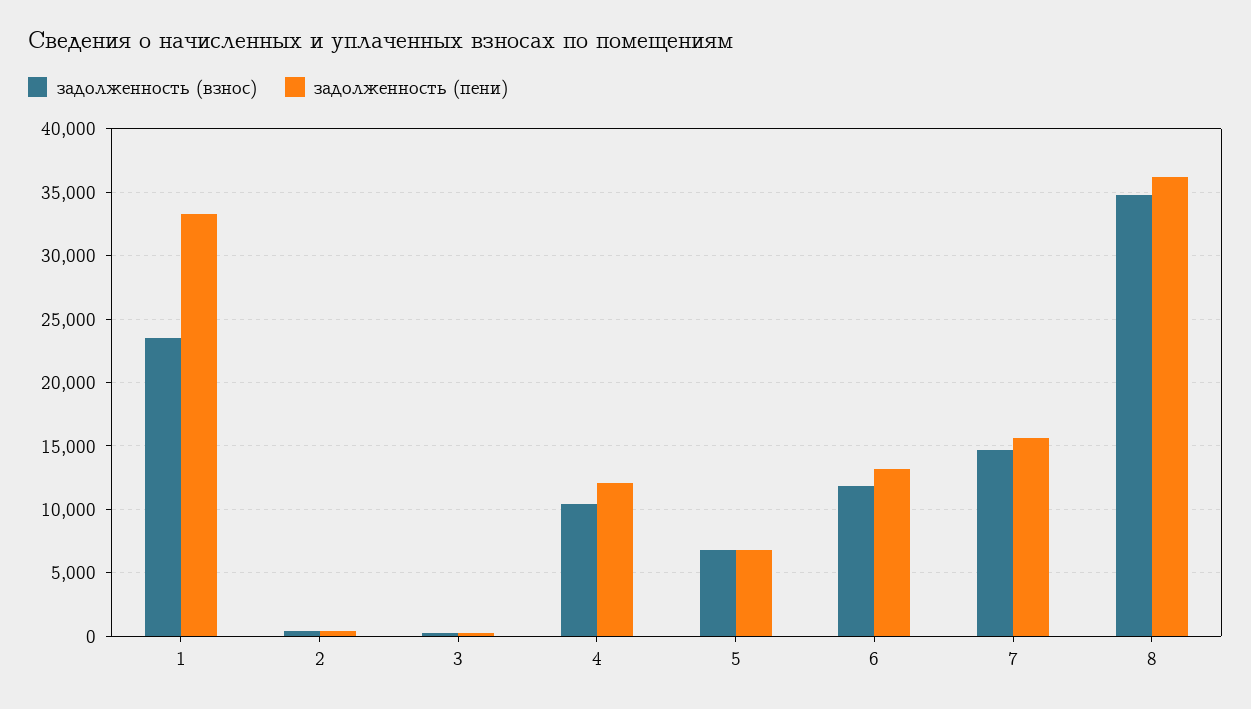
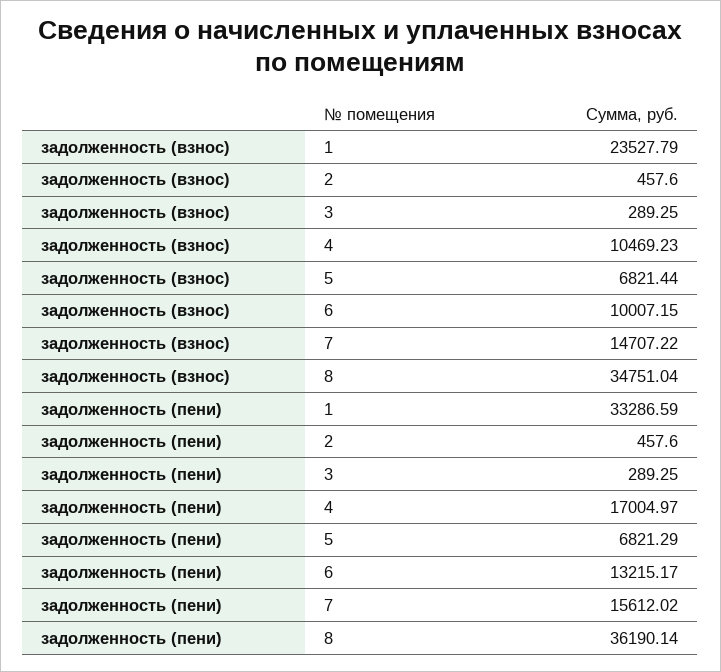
  {
    "задолженность (взнос)": {
      "1": 23527.79,
      "2": 457.6,
      "3": 289.25,
      "4": 10469.23,
      "5": 6821.44,
-     "6": 12000,
+     "6": 10007.15,
      "7": 14707.22,
      "8": 34751.04
    },
    "задолженность (пени)": {
      "1": 33286.59,
      "2": 457.6,
      "3": 289.25,
-     "4": 12000,
+     "4": 17004.97,
      "5": 6821.29,
      "6": 13215.17,
      "7": 15612.02,
      "8": 36190.14
    }
  }

